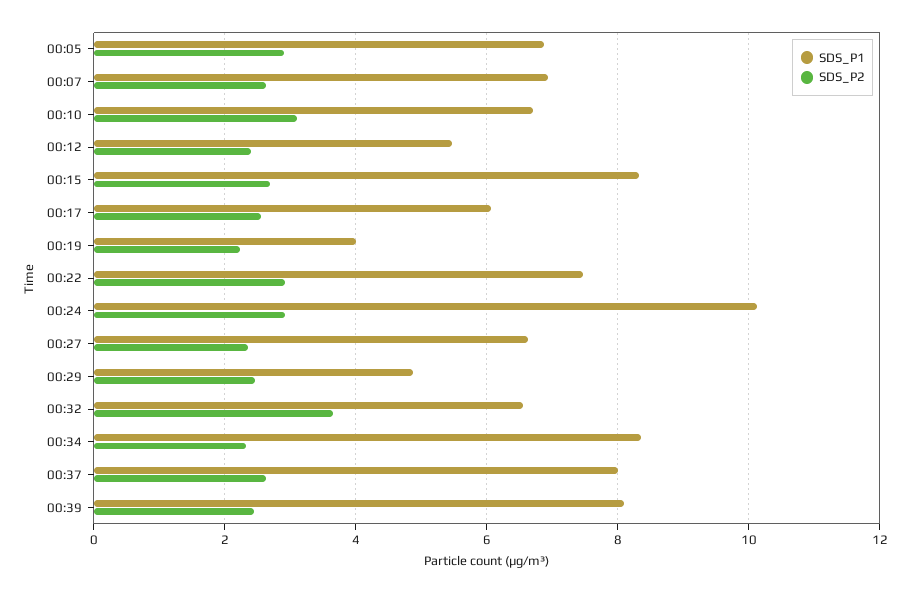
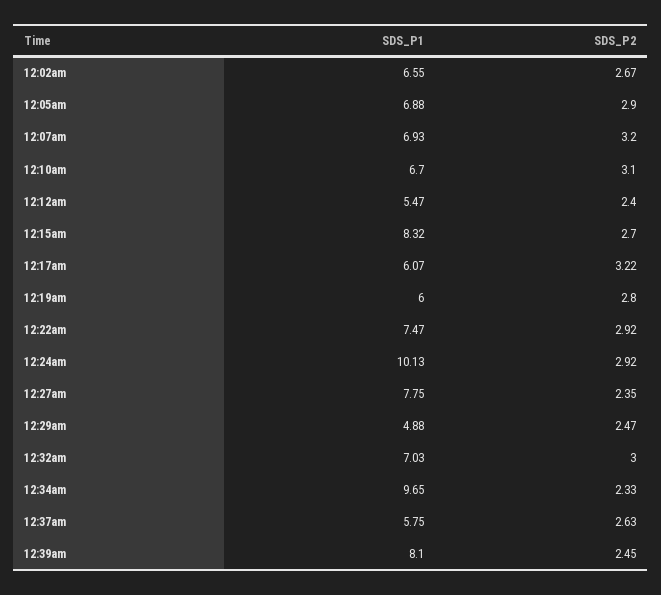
  {
    "SDS_P1": {
      "00:05": 6.88,
      "00:07": 6.93,
      "00:10": 6.7,
      "00:12": 5.47,
      "00:15": 8.32,
      "00:17": 6.07,
-     "00:19": 4,
+     "00:19": 6,
      "00:22": 7.47,
      "00:24": 10.13,
-     "00:27": 6.6,
+     "00:27": 7.75,
      "00:29": 4.88,
-     "00:32": 6.6,
+     "00:32": 7.03,
-     "00:34": 8.4,
+     "00:34": 9.65,
-     "00:37": 8,
+     "00:37": 5.75,
-     "00:39": 8.1
+     "00:39": 8.1,
+     "12:02am": 6.55
    },
    "SDS_P2": {
      "00:05": 2.9,
-     "00:07": 2.6,
+     "00:07": 3.2,
      "00:10": 3.1,
      "00:12": 2.4,
      "00:15": 2.7,
-     "00:17": 2.6,
+     "00:17": 3.22,
-     "00:19": 2.2,
+     "00:19": 2.8,
      "00:22": 2.92,
      "00:24": 2.92,
      "00:27": 2.35,
      "00:29": 2.47,
-     "00:32": 3.6,
+     "00:32": 3,
      "00:34": 2.33,
      "00:37": 2.63,
-     "00:39": 2.45
+     "00:39": 2.45,
+     "12:02am": 2.67
    }
  }

